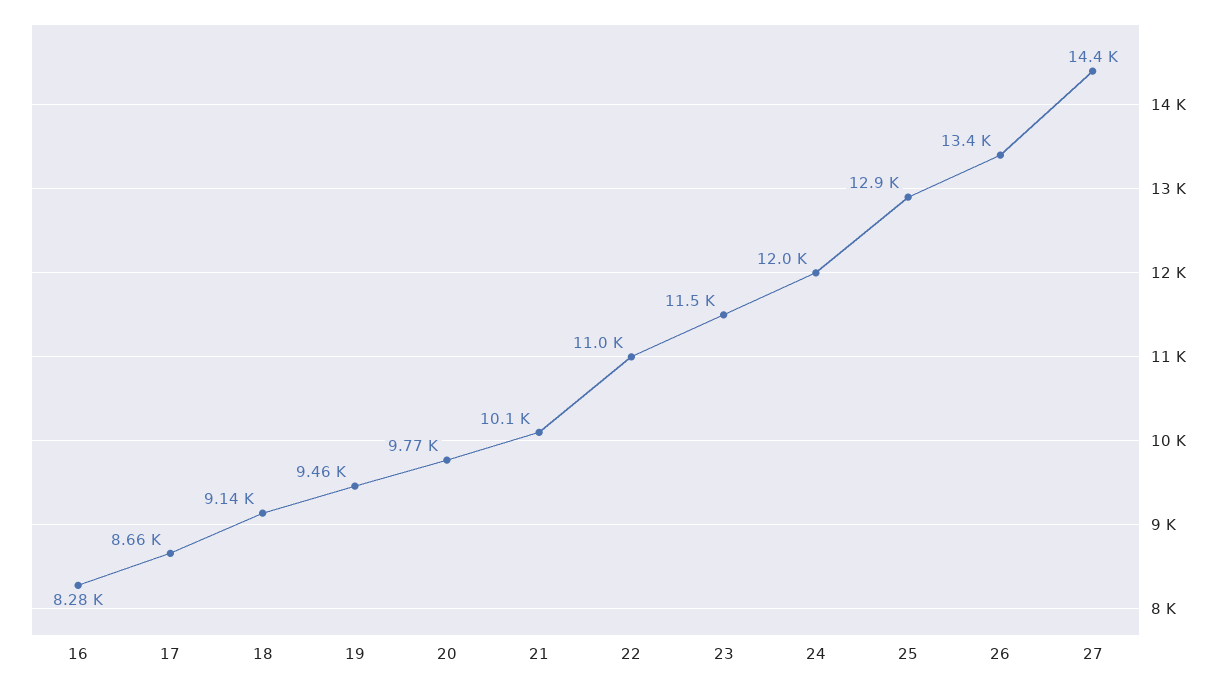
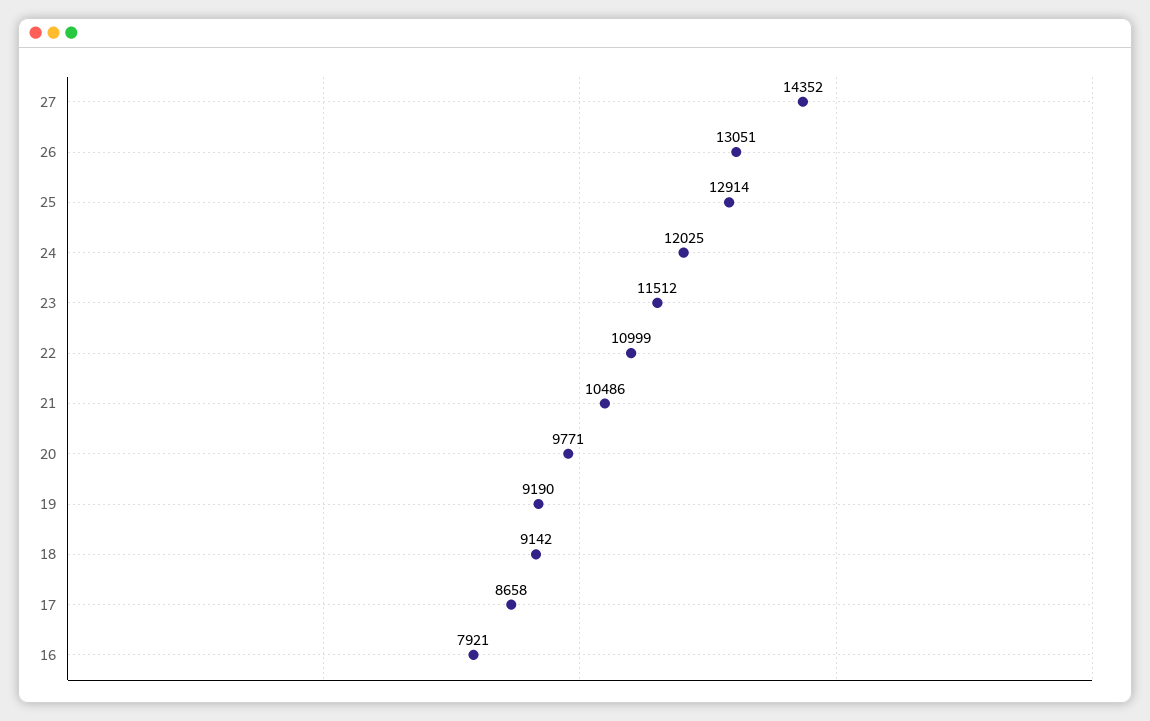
  {
-   "16": 8280,
+   "16": 7921,
    "17": 8658,
    "18": 9142,
-   "19": 9460,
+   "19": 9190,
    "20": 9771,
-   "21": 10100,
+   "21": 10486,
    "22": 10999,
    "23": 11512,
    "24": 12025,
    "25": 12914,
-   "26": 13400,
+   "26": 13051,
    "27": 14352
  }

